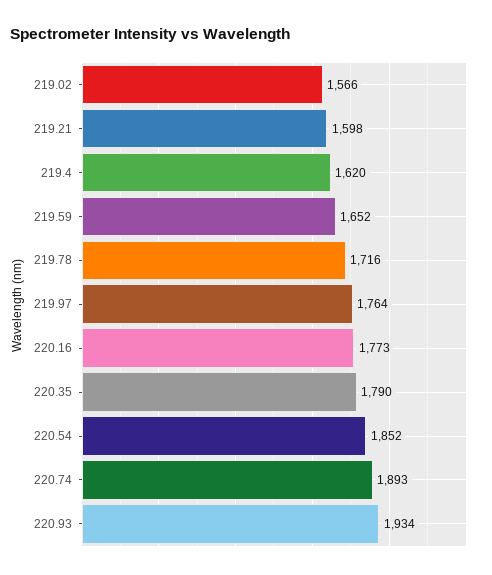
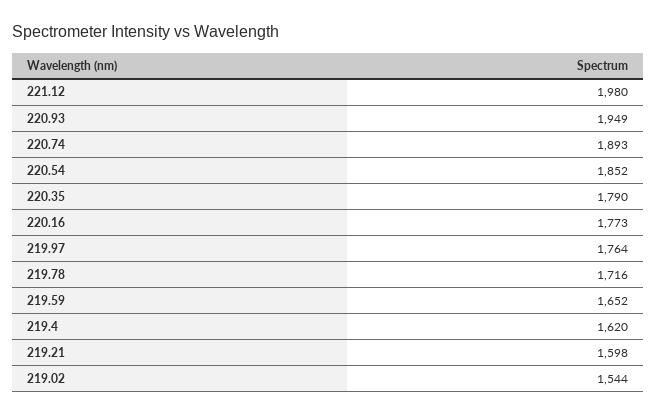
  {
-   "219.02": 1566,
+   "219.02": 1544,
    "219.21": 1598,
    "219.4": 1620,
    "219.59": 1652,
    "219.78": 1716,
    "219.97": 1764,
    "220.16": 1773,
    "220.35": 1790,
    "220.54": 1852,
    "220.74": 1893,
-   "220.93": 1934
+   "220.93": 1949,
+   "221.12": 1980
  }

